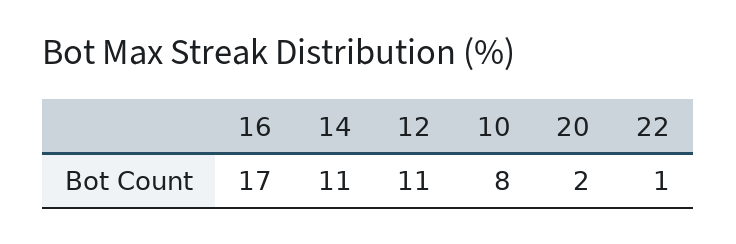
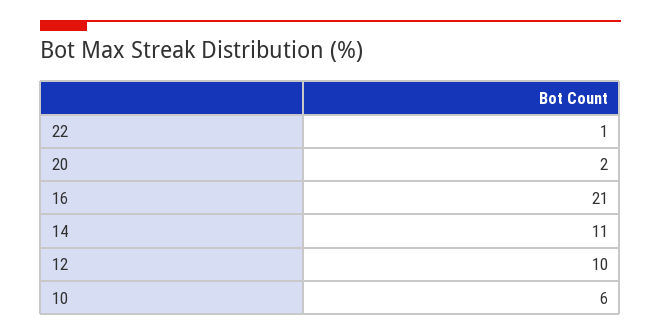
  {
-   "16": 17,
+   "16": 21,
    "14": 11,
-   "12": 11,
+   "12": 10,
-   "10": 8,
+   "10": 6,
    "20": 2,
    "22": 1
  }

